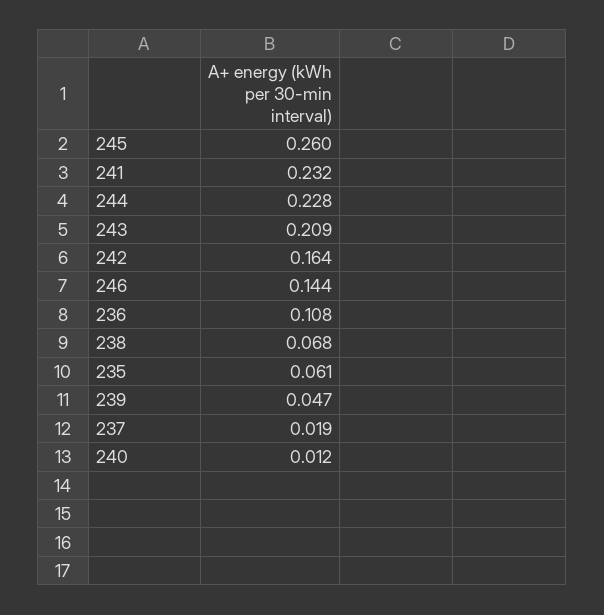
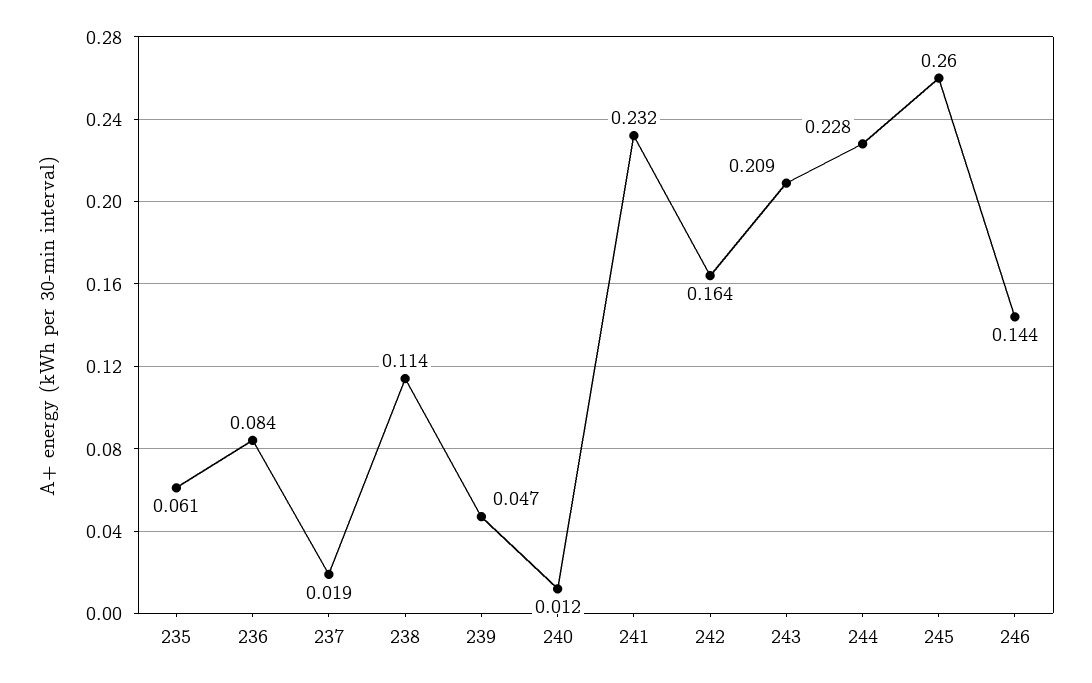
  {
    "245": 0.26,
    "241": 0.232,
    "244": 0.228,
    "243": 0.209,
    "242": 0.164,
    "246": 0.144,
-   "236": 0.108,
+   "236": 0.084,
-   "238": 0.068,
+   "238": 0.114,
    "235": 0.061,
    "239": 0.047,
    "237": 0.019,
    "240": 0.012
  }

